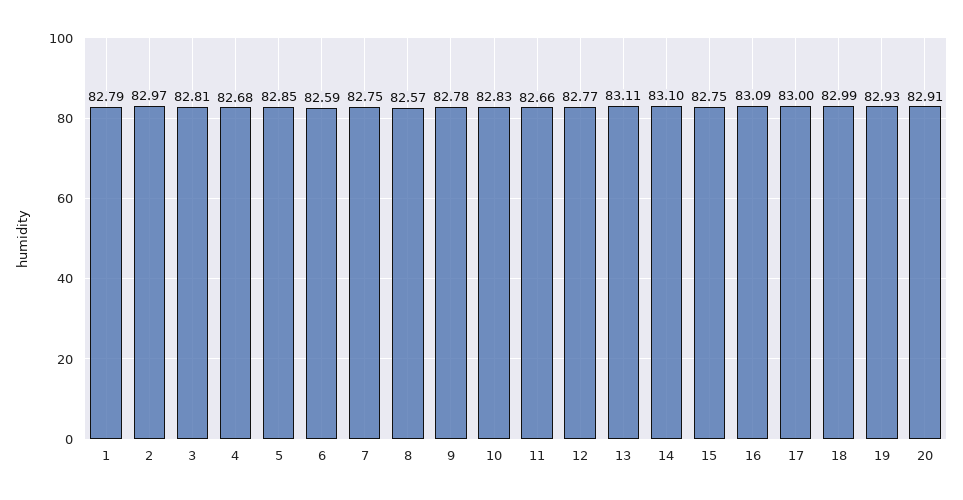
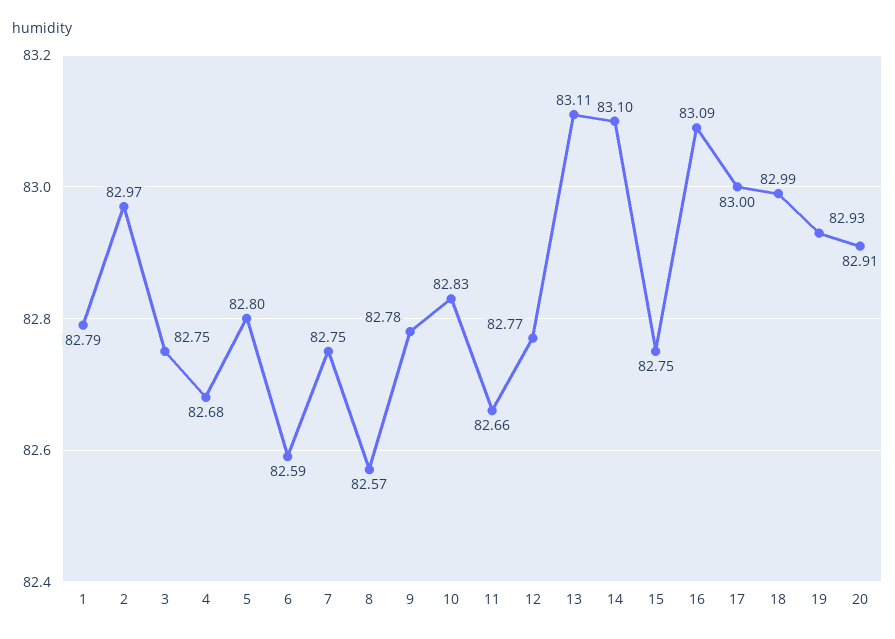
  {
    "1": 82.79,
    "2": 82.97,
-   "3": 82.81,
+   "3": 82.75,
    "4": 82.68,
-   "5": 82.85,
+   "5": 82.8,
    "6": 82.59,
    "7": 82.75,
    "8": 82.57,
    "9": 82.78,
    "10": 82.83,
    "11": 82.66,
    "12": 82.77,
    "13": 83.11,
    "14": 83.1,
    "15": 82.75,
    "16": 83.09,
    "17": 83,
    "18": 82.99,
    "19": 82.93,
    "20": 82.91
  }

